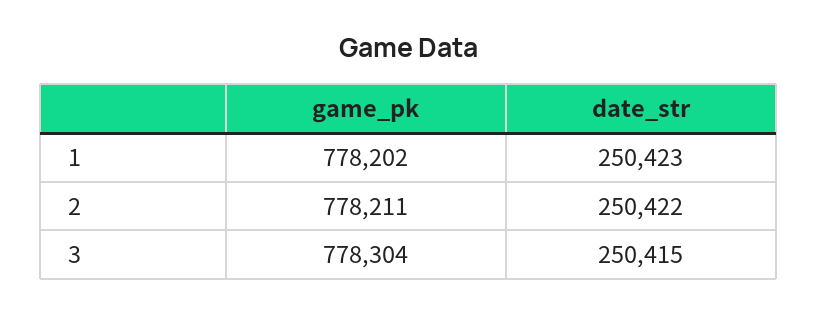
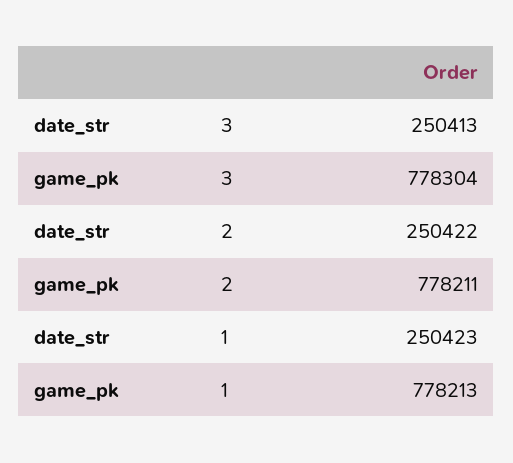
  {
    "game_pk": {
-     "1": 778202,
+     "1": 778213,
      "2": 778211,
      "3": 778304
    },
    "date_str": {
      "1": 250423,
      "2": 250422,
-     "3": 250415
+     "3": 250413
    }
  }

